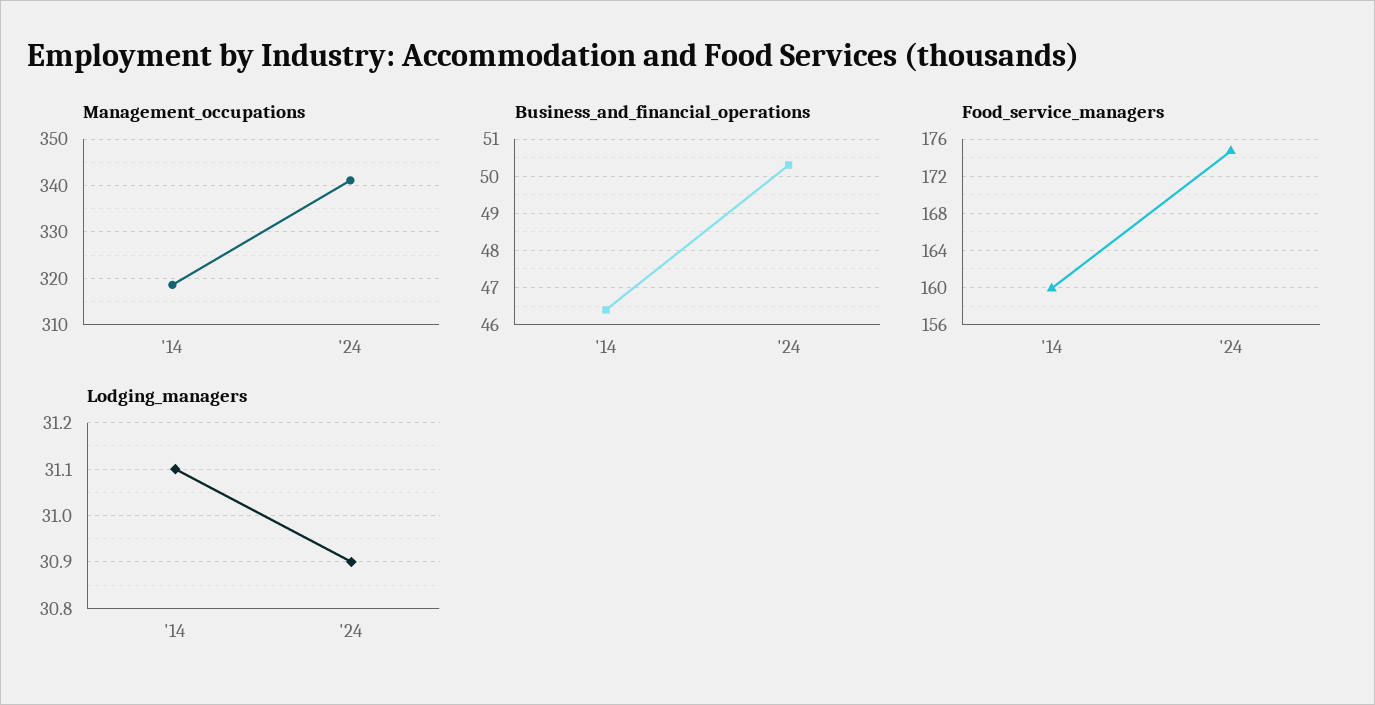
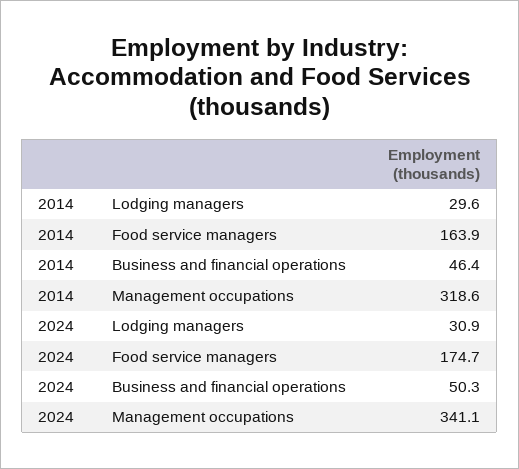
  {
    "Management_occupations": {
      "'14": 318.6,
      "'24": 341.1
    },
    "Business_and_financial_operations": {
      "'14": 46.4,
      "'24": 50.3
    },
    "Food_service_managers": {
-     "'14": 160,
+     "'14": 163.9,
      "'24": 174.7
    },
    "Lodging_managers": {
-     "'14": 31.1,
+     "'14": 29.6,
      "'24": 30.9
    }
  }

